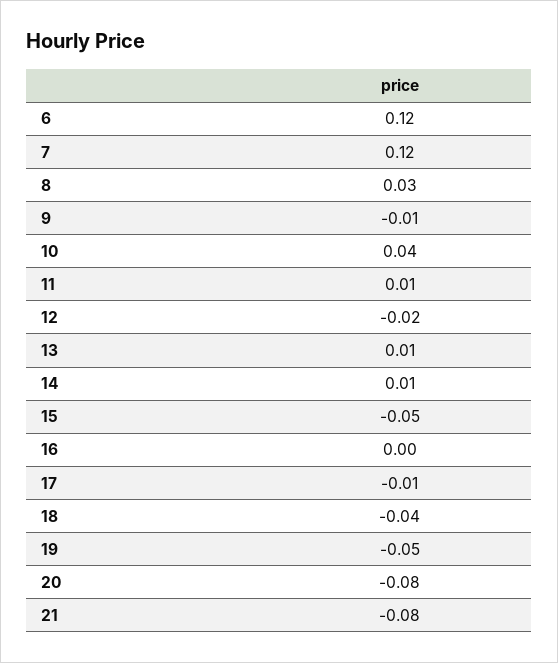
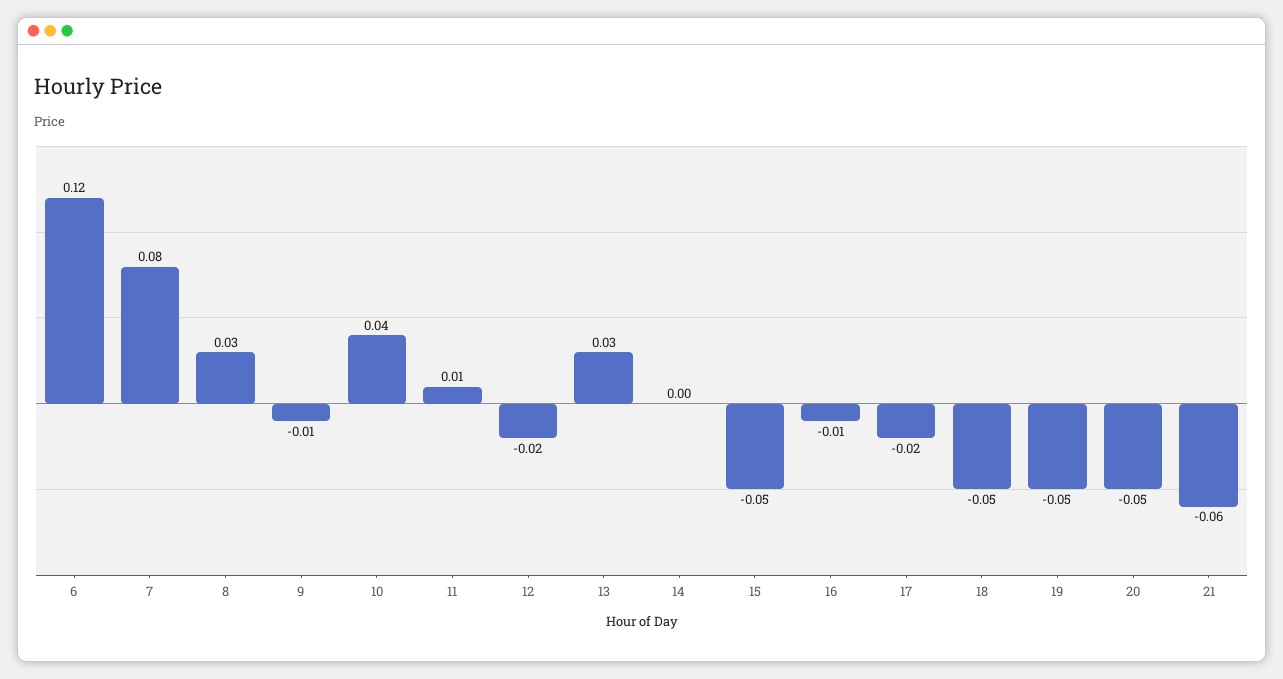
  {
    "6": 0.12,
-   "7": 0.12,
+   "7": 0.08,
    "8": 0.03,
    "9": -0.01,
    "10": 0.04,
    "11": 0.01,
    "12": -0.02,
-   "13": 0.01,
+   "13": 0.03,
-   "14": 0.01,
+   "14": 0,
    "15": -0.05,
-   "16": 0,
+   "16": -0.01,
-   "17": -0.01,
+   "17": -0.02,
-   "18": -0.04,
+   "18": -0.05,
    "19": -0.05,
-   "20": -0.08,
+   "20": -0.05,
-   "21": -0.08
+   "21": -0.06
  }

